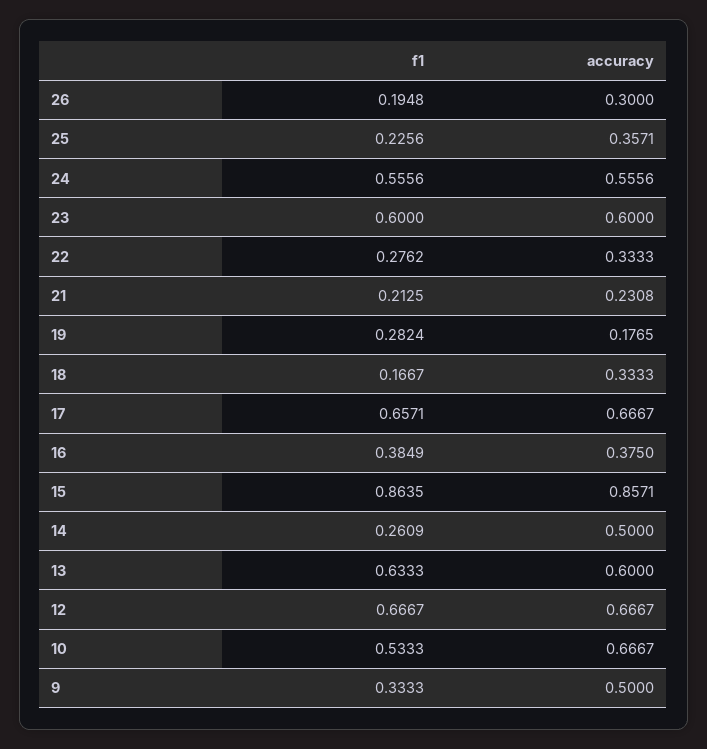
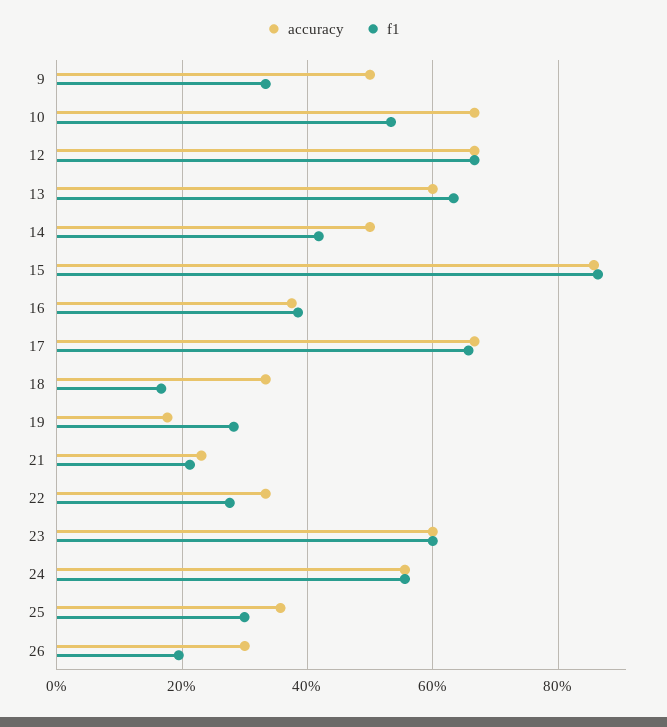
  {
    "f1": {
      "26": 0.1948,
-     "25": 0.2256,
+     "25": 0.3,
      "24": 0.5556,
      "23": 0.6,
      "22": 0.2762,
      "21": 0.2125,
      "19": 0.2824,
      "18": 0.1667,
      "17": 0.6571,
      "16": 0.3849,
      "15": 0.8635,
-     "14": 0.2609,
+     "14": 0.42,
      "13": 0.6333,
      "12": 0.6667,
      "10": 0.5333,
      "9": 0.3333
    },
    "accuracy": {
      "26": 0.3,
      "25": 0.3571,
      "24": 0.5556,
      "23": 0.6,
      "22": 0.3333,
      "21": 0.2308,
      "19": 0.1765,
      "18": 0.3333,
      "17": 0.6667,
      "16": 0.375,
      "15": 0.8571,
      "14": 0.5,
      "13": 0.6,
      "12": 0.6667,
      "10": 0.6667,
      "9": 0.5
    }
  }

